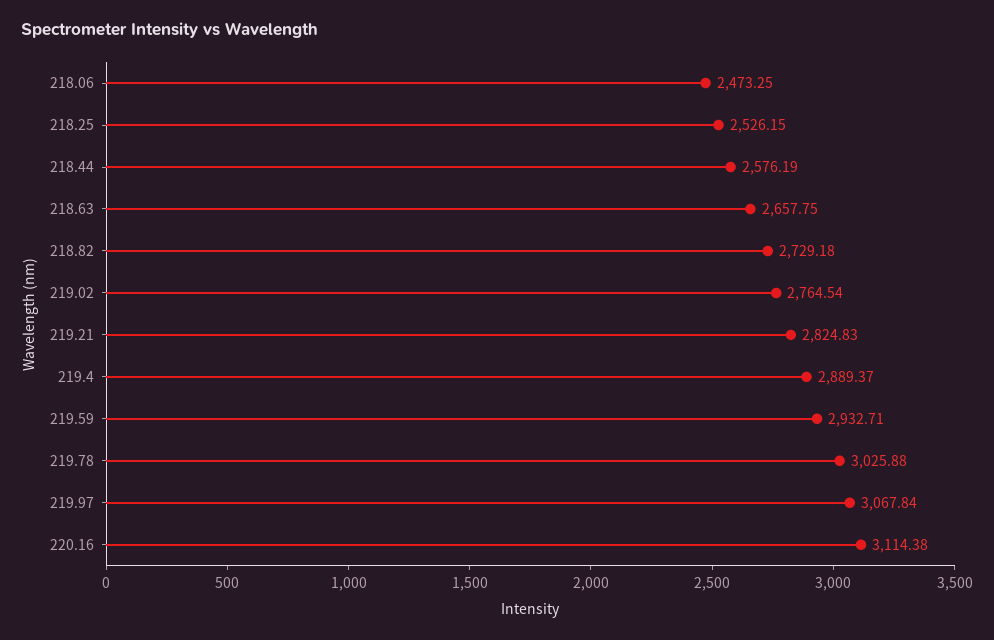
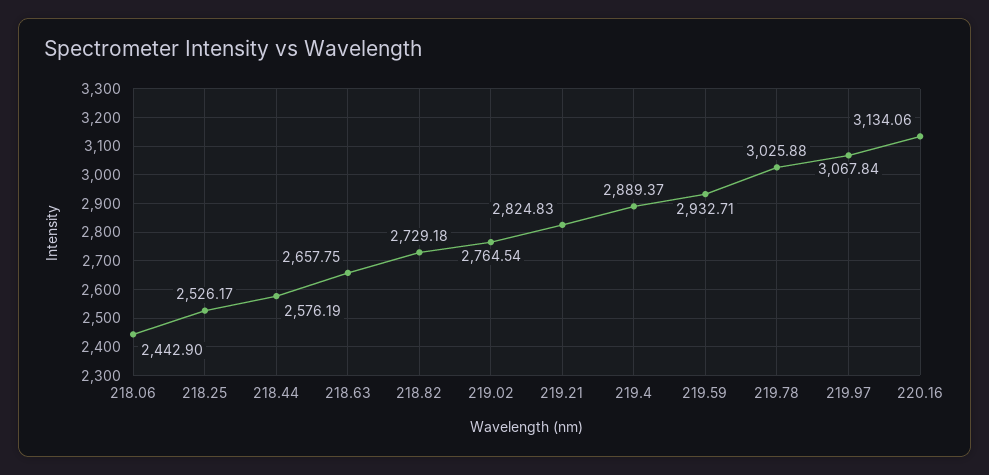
  {
-   "218.06": 2473.25,
+   "218.06": 2442.9,
-   "218.25": 2526.15,
+   "218.25": 2526.17,
    "218.44": 2576.19,
    "218.63": 2657.75,
    "218.82": 2729.18,
    "219.02": 2764.54,
    "219.21": 2824.83,
    "219.4": 2889.37,
    "219.59": 2932.71,
    "219.78": 3025.88,
    "219.97": 3067.84,
-   "220.16": 3114.38
+   "220.16": 3134.06
  }

